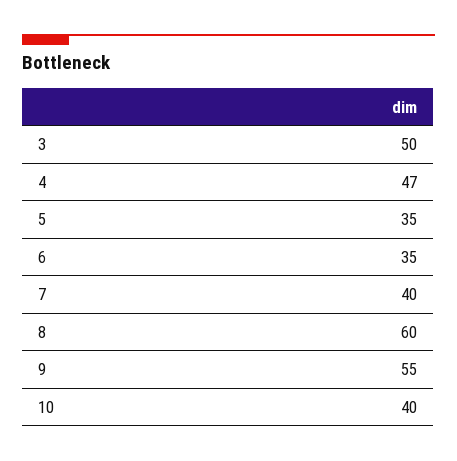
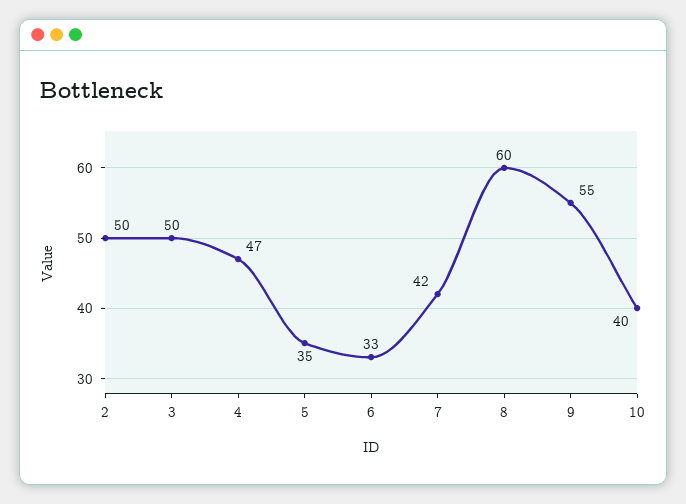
  {
    "3": 50,
    "4": 47,
    "5": 35,
-   "6": 35,
+   "6": 33,
-   "7": 40,
+   "7": 42,
    "8": 60,
    "9": 55,
-   "10": 40
+   "10": 40,
+   "2": 50
  }

